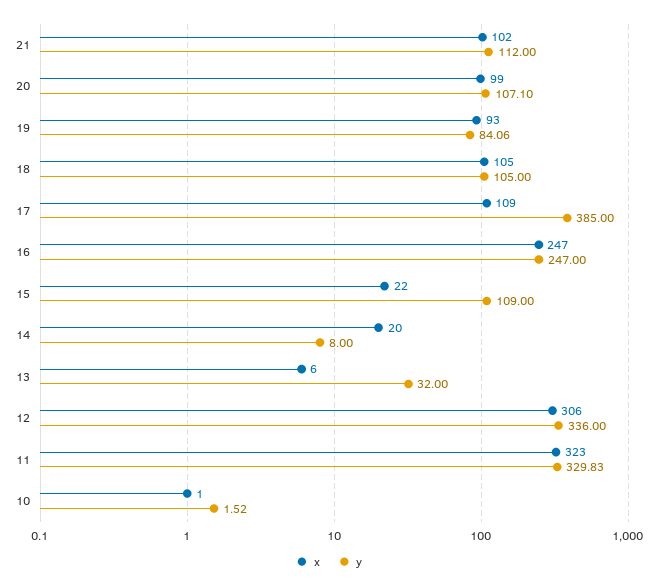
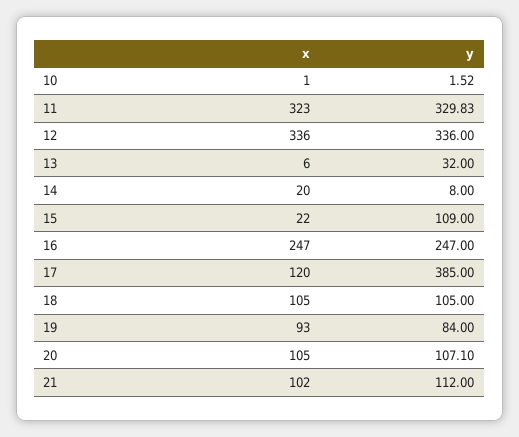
  {
    "x": {
      "21": 102,
-     "20": 99,
+     "20": 105,
      "19": 93,
      "18": 105,
-     "17": 109,
+     "17": 120,
      "16": 247,
      "15": 22,
      "14": 20,
      "13": 6,
-     "12": 306,
+     "12": 336,
      "11": 323,
      "10": 1
    },
    "y": {
      "21": 112,
      "20": 107.1,
-     "19": 84.06,
+     "19": 84,
      "18": 105,
      "17": 385,
      "16": 247,
      "15": 109,
      "14": 8,
      "13": 32,
      "12": 336,
      "11": 329.83,
      "10": 1.52
    }
  }

